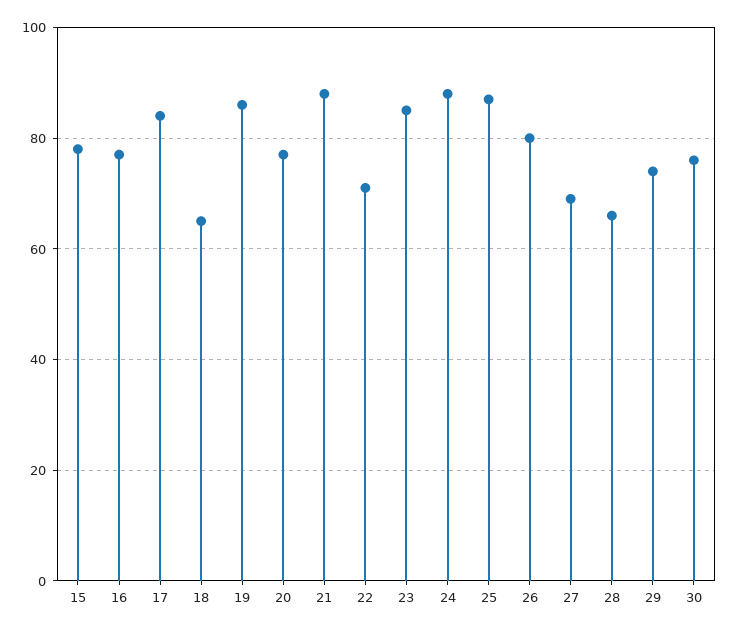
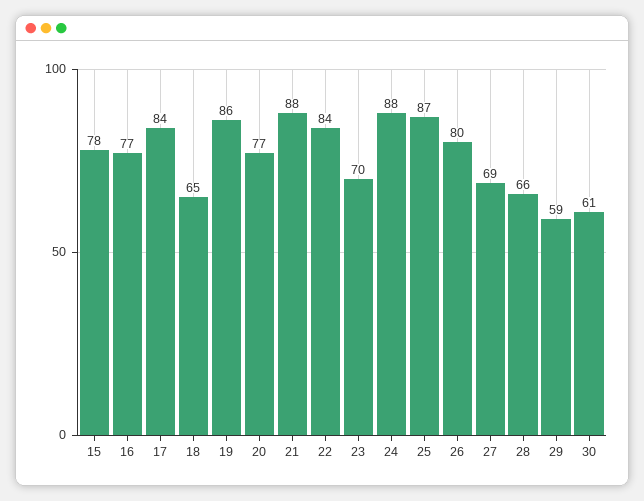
  {
    "15": 78,
    "16": 77,
    "17": 84,
    "18": 65,
    "19": 86,
    "20": 77,
    "21": 88,
-   "22": 70,
+   "22": 84,
-   "23": 85,
+   "23": 70,
    "24": 88,
    "25": 87,
    "26": 80,
    "27": 69,
    "28": 66,
-   "29": 75,
+   "29": 59,
-   "30": 75
+   "30": 61
  }

